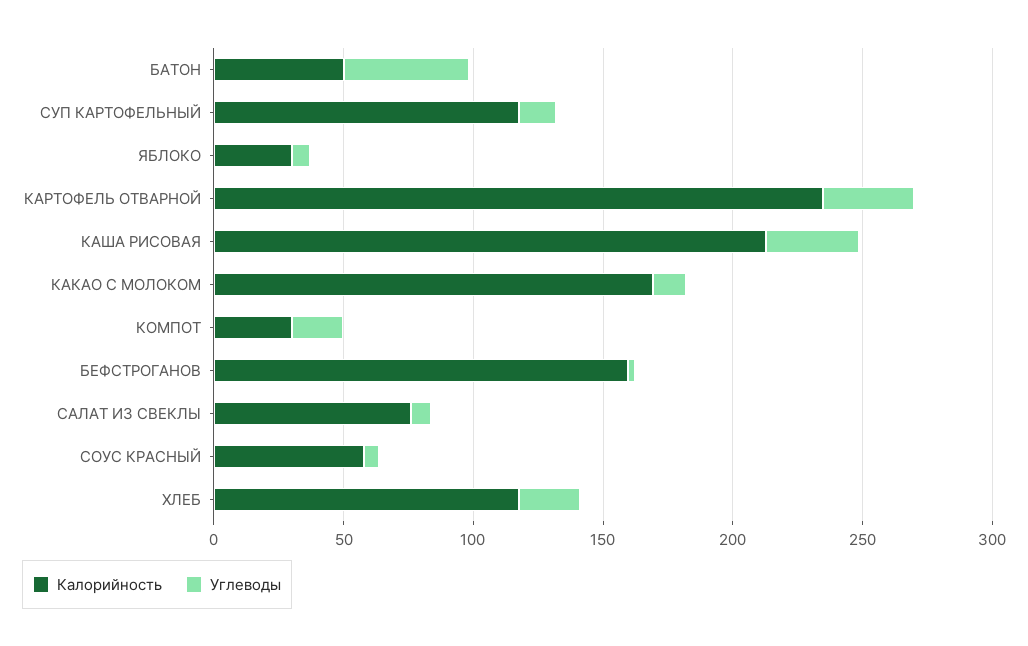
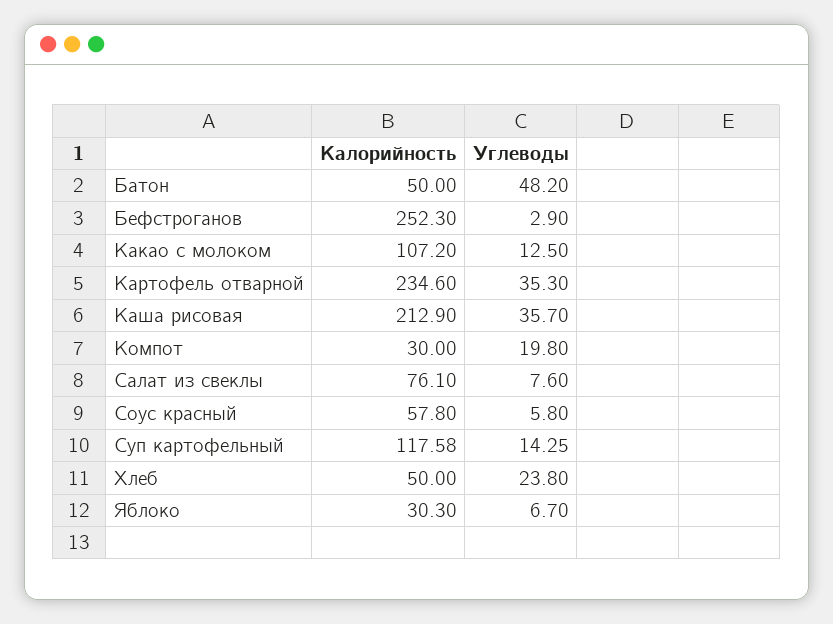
  {
    "Калорийность": {
      "БАТОН": 50,
      "СУП КАРТОФЕЛЬНЫЙ": 117.58,
      "ЯБЛОКО": 30.3,
      "КАРТОФЕЛЬ ОТВАРНОЙ": 234.6,
      "КАША РИСОВАЯ": 212.9,
-     "КАКАО С МОЛОКОМ": 170,
+     "КАКАО С МОЛОКОМ": 107.2,
      "КОМПОТ": 30,
-     "БЕФСТРОГАНОВ": 160,
+     "БЕФСТРОГАНОВ": 252.3,
      "САЛАТ ИЗ СВЕКЛЫ": 76.1,
      "СОУС КРАСНЫЙ": 57.8,
-     "ХЛЕБ": 120
+     "ХЛЕБ": 50
    },
    "Углеводы": {
      "БАТОН": 48.2,
      "СУП КАРТОФЕЛЬНЫЙ": 14.25,
      "ЯБЛОКО": 6.7,
      "КАРТОФЕЛЬ ОТВАРНОЙ": 35.3,
      "КАША РИСОВАЯ": 35.7,
      "КАКАО С МОЛОКОМ": 12.5,
      "КОМПОТ": 19.8,
      "БЕФСТРОГАНОВ": 2.9,
      "САЛАТ ИЗ СВЕКЛЫ": 7.6,
      "СОУС КРАСНЫЙ": 5.8,
      "ХЛЕБ": 23.8
    }
  }

